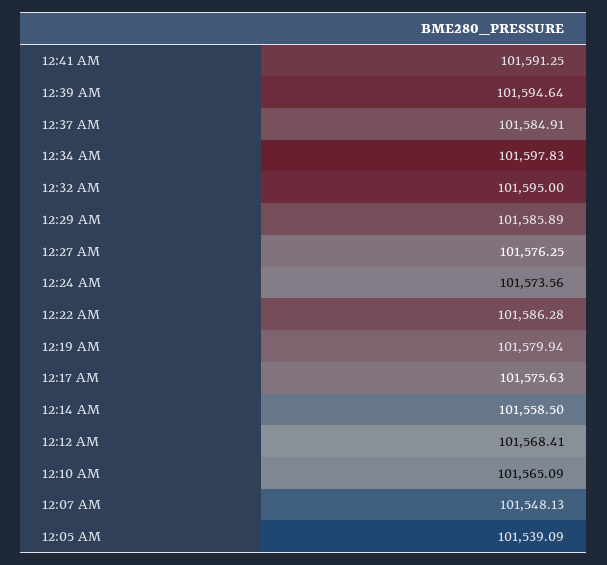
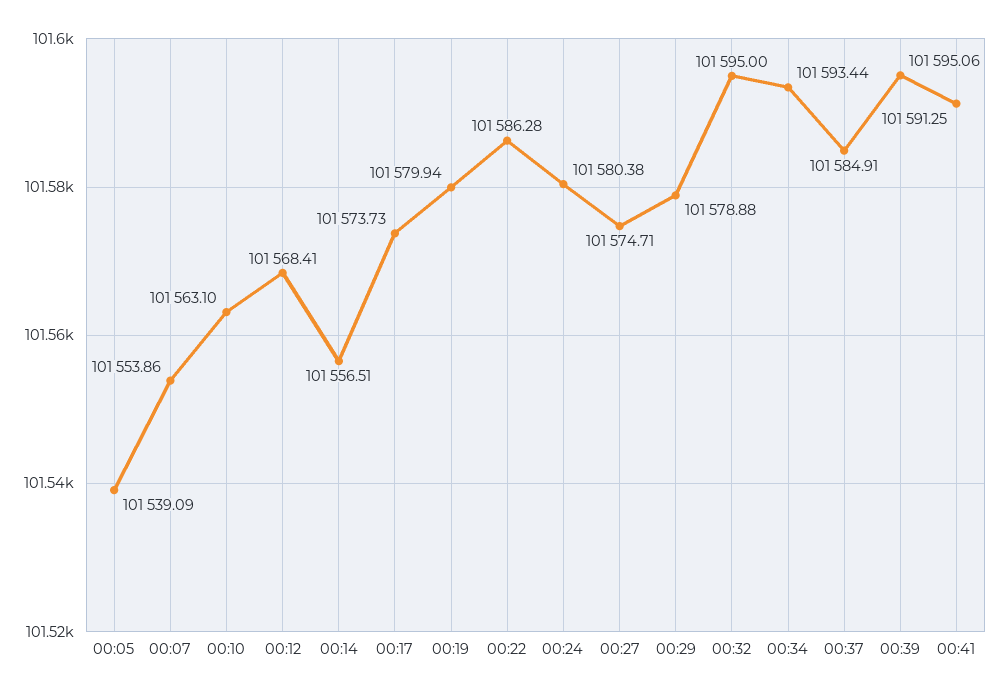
  {
    "12:41 AM": 101591.25,
-   "12:39 AM": 101594.64,
+   "12:39 AM": 101595.06,
    "12:37 AM": 101584.91,
-   "12:34 AM": 101597.83,
+   "12:34 AM": 101593.44,
    "12:32 AM": 101595,
-   "12:29 AM": 101585.89,
+   "12:29 AM": 101578.88,
-   "12:27 AM": 101576.25,
+   "12:27 AM": 101574.71,
-   "12:24 AM": 101573.56,
+   "12:24 AM": 101580.38,
    "12:22 AM": 101586.28,
    "12:19 AM": 101579.94,
-   "12:17 AM": 101575.63,
+   "12:17 AM": 101573.73,
-   "12:14 AM": 101558.5,
+   "12:14 AM": 101556.51,
    "12:12 AM": 101568.41,
-   "12:10 AM": 101565.09,
+   "12:10 AM": 101563.1,
-   "12:07 AM": 101548.13,
+   "12:07 AM": 101553.86,
    "12:05 AM": 101539.09
  }

